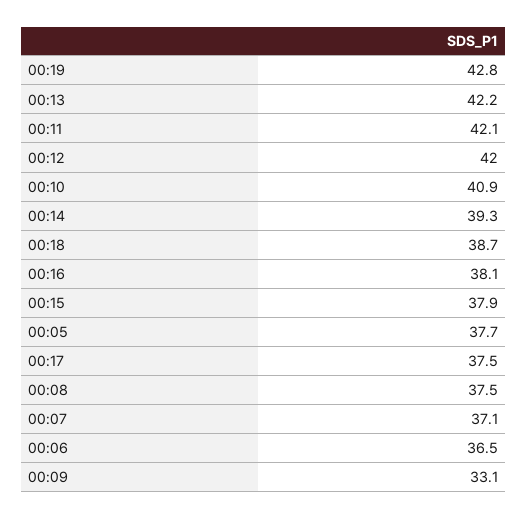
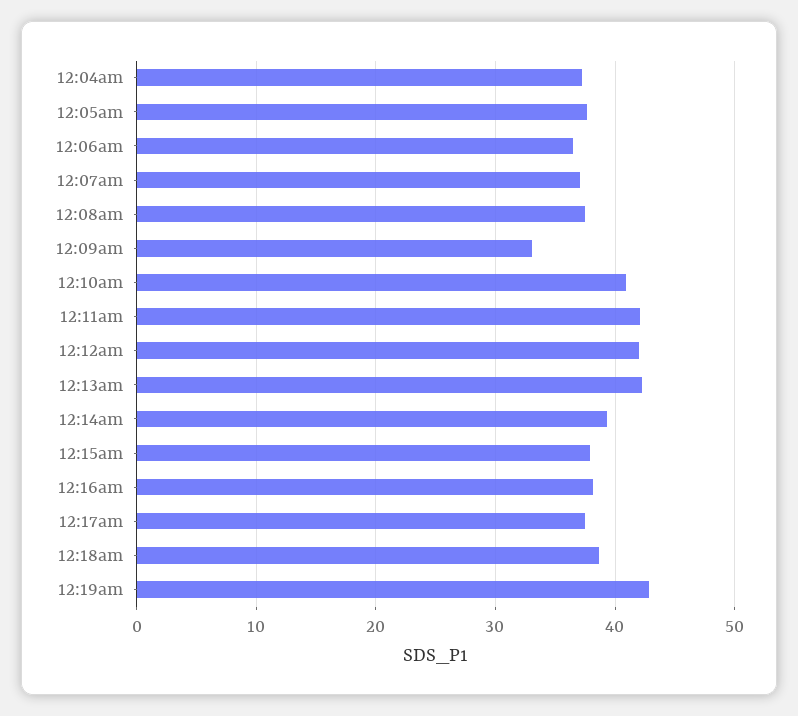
  {
    "00:19": 42.8,
    "00:13": 42.2,
    "00:11": 42.1,
    "00:12": 42,
    "00:10": 40.9,
    "00:14": 39.3,
    "00:18": 38.7,
    "00:16": 38.1,
    "00:15": 37.9,
    "00:05": 37.7,
    "00:17": 37.5,
    "00:08": 37.5,
    "00:07": 37.1,
    "00:06": 36.5,
-   "00:09": 33.1
+   "00:09": 33.1,
+   "12:04am": 37
  }

